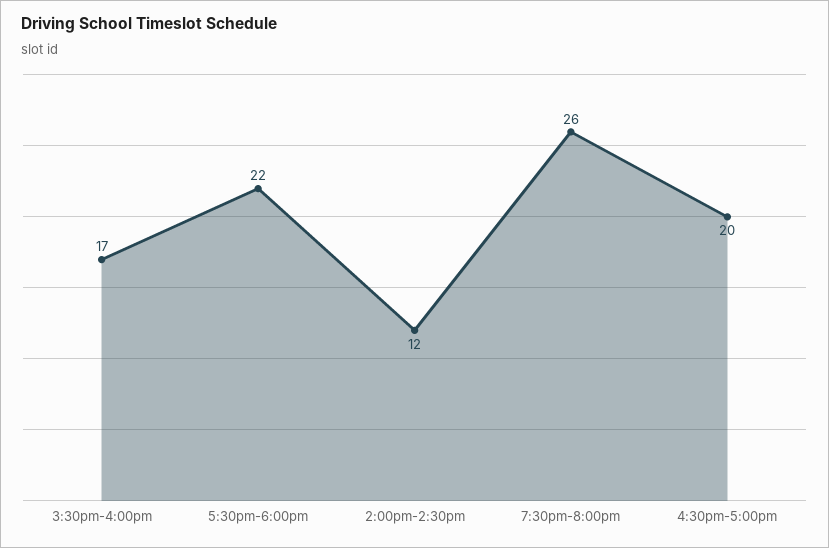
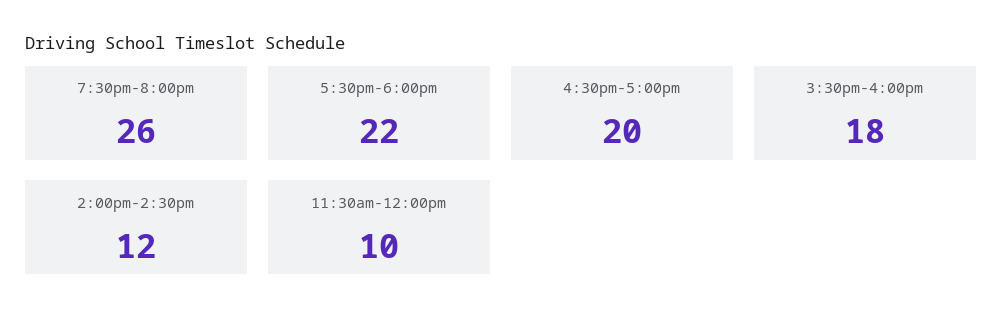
  {
-   "3:30pm-4:00pm": 17,
+   "3:30pm-4:00pm": 18,
    "5:30pm-6:00pm": 22,
    "2:00pm-2:30pm": 12,
    "7:30pm-8:00pm": 26,
-   "4:30pm-5:00pm": 20
+   "4:30pm-5:00pm": 20,
+   "11:30am-12:00pm": 10
  }

